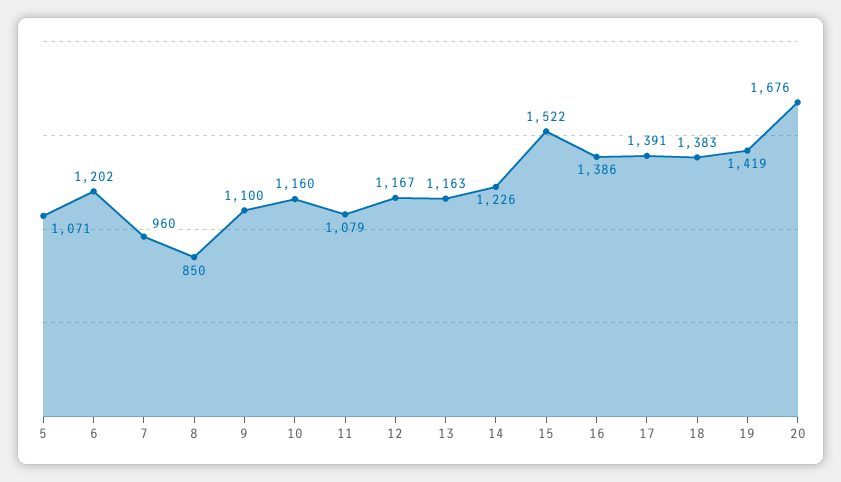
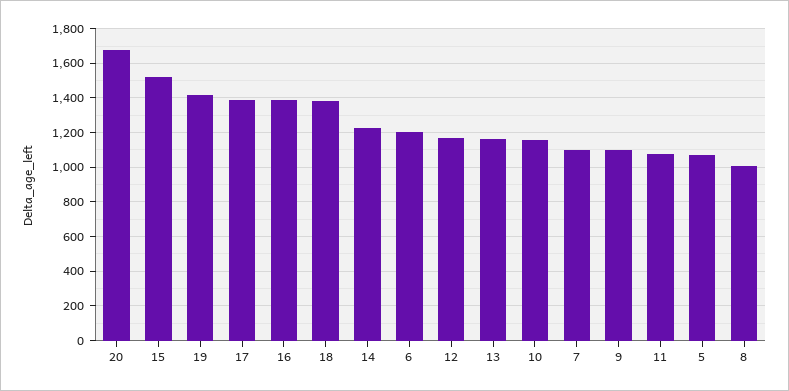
  {
    "5": 1071,
    "6": 1202,
-   "7": 960,
+   "7": 1100,
-   "8": 850,
+   "8": 1000,
    "9": 1100,
    "10": 1160,
    "11": 1079,
    "12": 1167,
    "13": 1163,
    "14": 1226,
    "15": 1522,
    "16": 1386,
    "17": 1391,
    "18": 1383,
    "19": 1419,
    "20": 1676
  }

